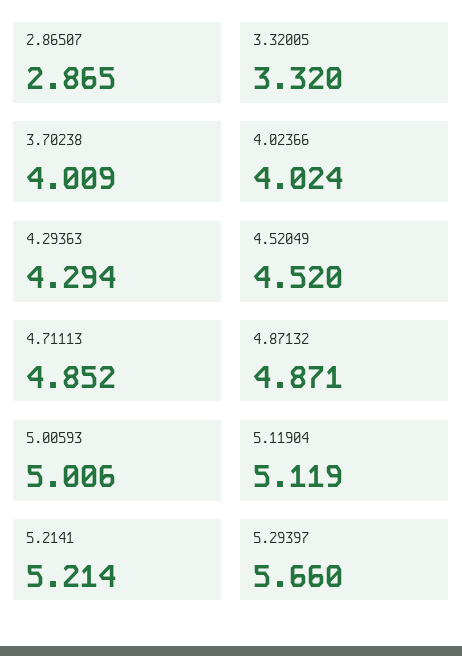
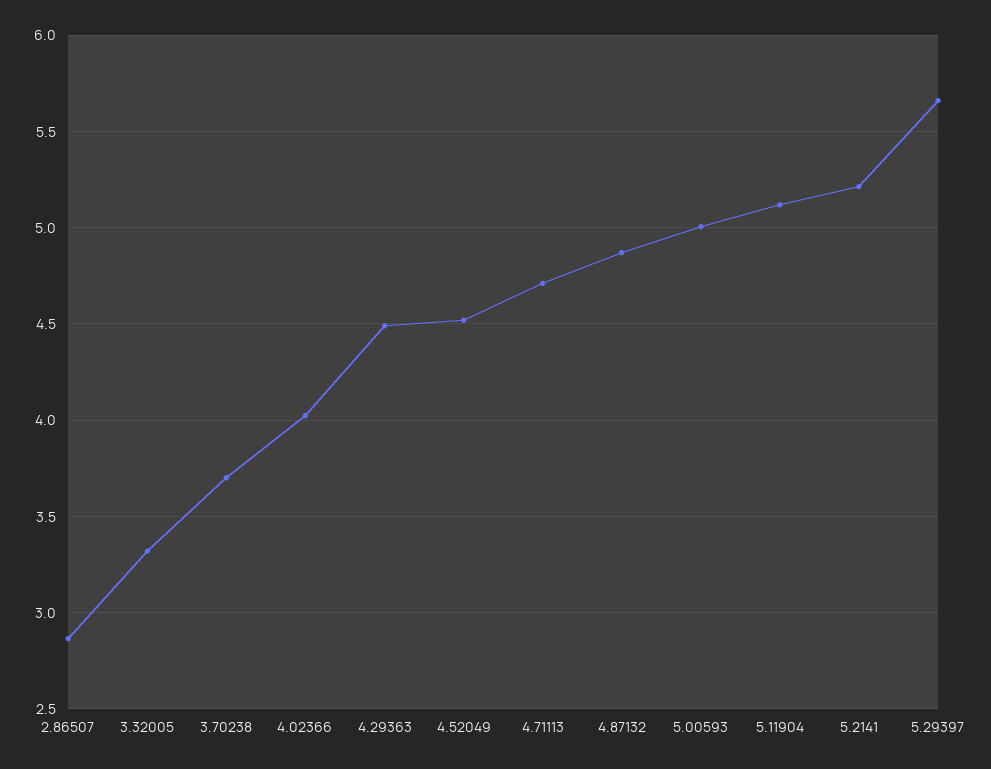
  {
    "2.86507": 2.865,
    "3.32005": 3.32,
-   "3.70238": 4.009,
+   "3.70238": 3.7,
    "4.02366": 4.024,
-   "4.29363": 4.294,
+   "4.29363": 4.5,
    "4.52049": 4.52,
-   "4.71113": 4.852,
+   "4.71113": 4.7,
    "4.87132": 4.871,
    "5.00593": 5.006,
    "5.11904": 5.119,
    "5.2141": 5.214,
    "5.29397": 5.66
  }

